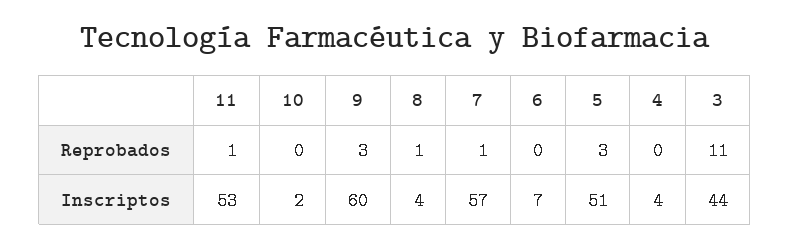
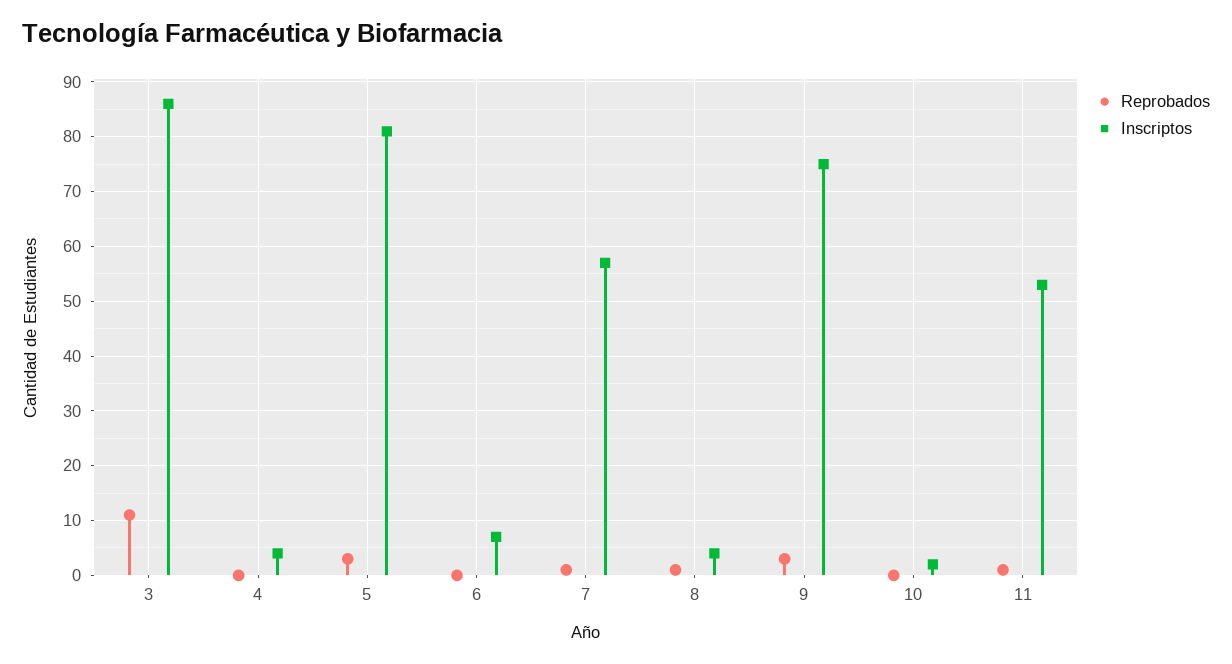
  {
    "Reprobados": {
      "11": 1,
      "10": 0,
      "9": 3,
      "8": 1,
      "7": 1,
      "6": 0,
      "5": 3,
      "4": 0,
      "3": 11
    },
    "Inscriptos": {
      "11": 53,
      "10": 2,
-     "9": 60,
+     "9": 75,
      "8": 4,
      "7": 57,
      "6": 7,
-     "5": 51,
+     "5": 80,
      "4": 4,
-     "3": 44
+     "3": 85
    }
  }

